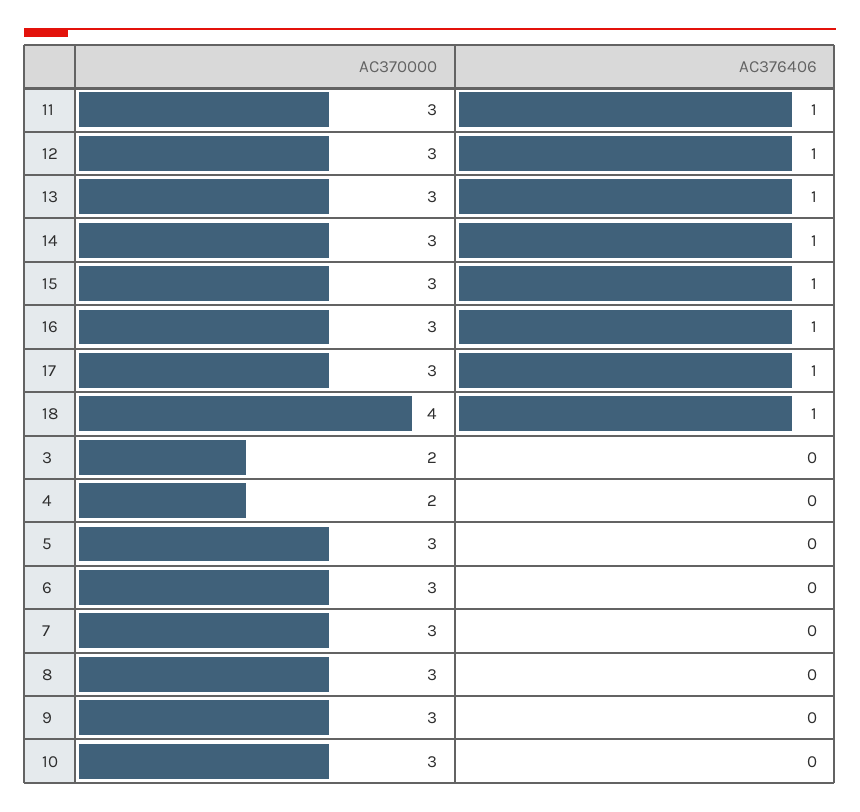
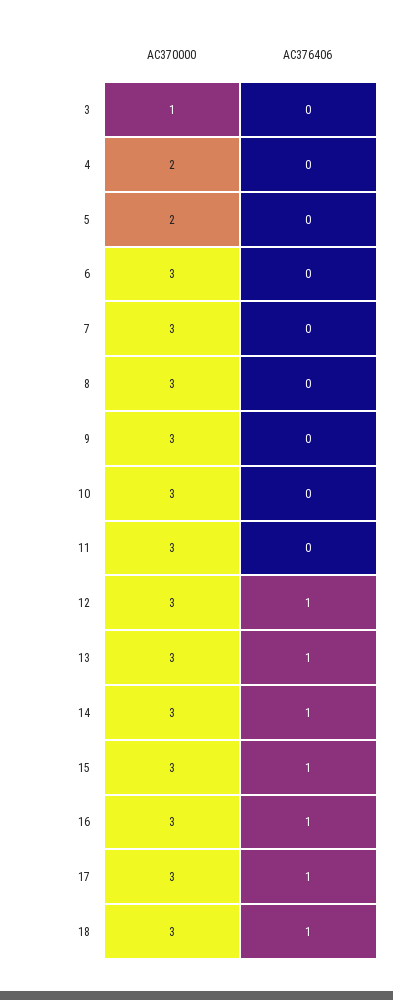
  {
    "AC370000": {
      "11": 3,
      "12": 3,
      "13": 3,
      "14": 3,
      "15": 3,
      "16": 3,
      "17": 3,
-     "18": 4,
+     "18": 3,
-     "3": 2,
+     "3": 1,
      "4": 2,
-     "5": 3,
+     "5": 2,
      "6": 3,
      "7": 3,
      "8": 3,
      "9": 3,
      "10": 3
    },
    "AC376406": {
-     "11": 1,
+     "11": 0,
      "12": 1,
      "13": 1,
      "14": 1,
      "15": 1,
      "16": 1,
      "17": 1,
      "18": 1,
      "3": 0,
      "4": 0,
      "5": 0,
      "6": 0,
      "7": 0,
      "8": 0,
      "9": 0,
      "10": 0
    }
  }

